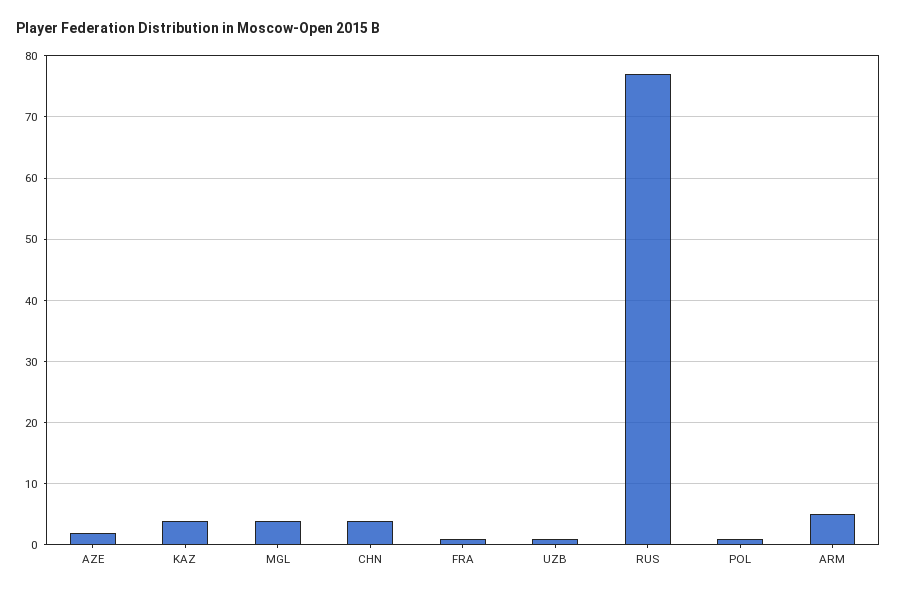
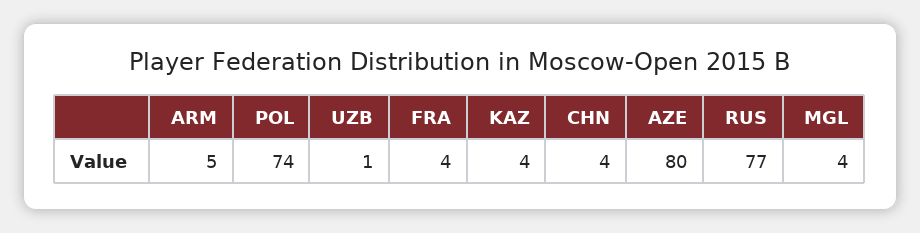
  {
-   "AZE": 2,
+   "AZE": 80,
    "KAZ": 4,
    "MGL": 4,
    "CHN": 4,
-   "FRA": 1,
+   "FRA": 4,
    "UZB": 1,
    "RUS": 77,
-   "POL": 1,
+   "POL": 74,
    "ARM": 5
  }

